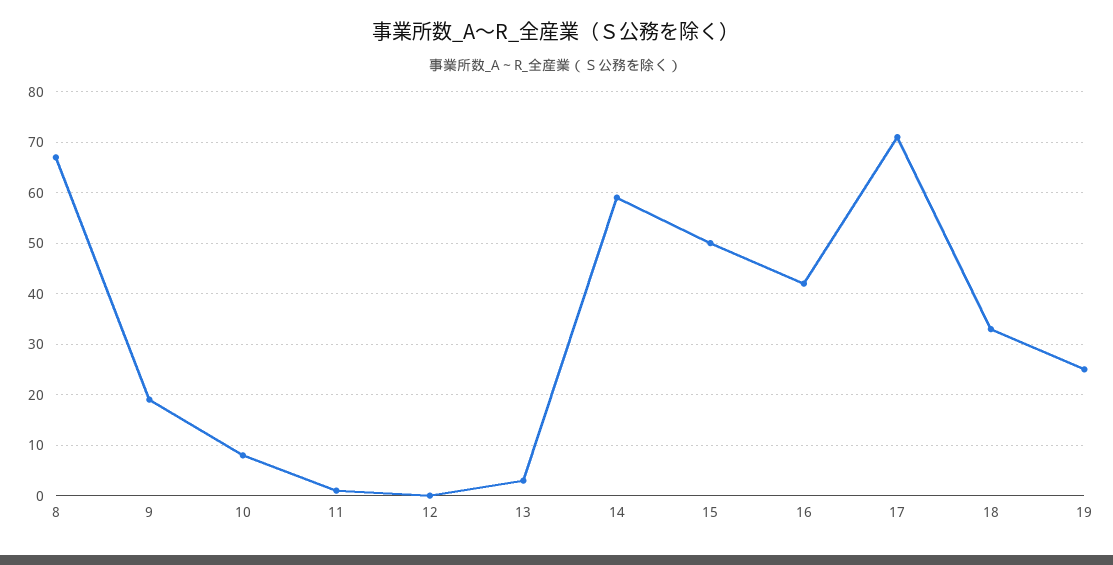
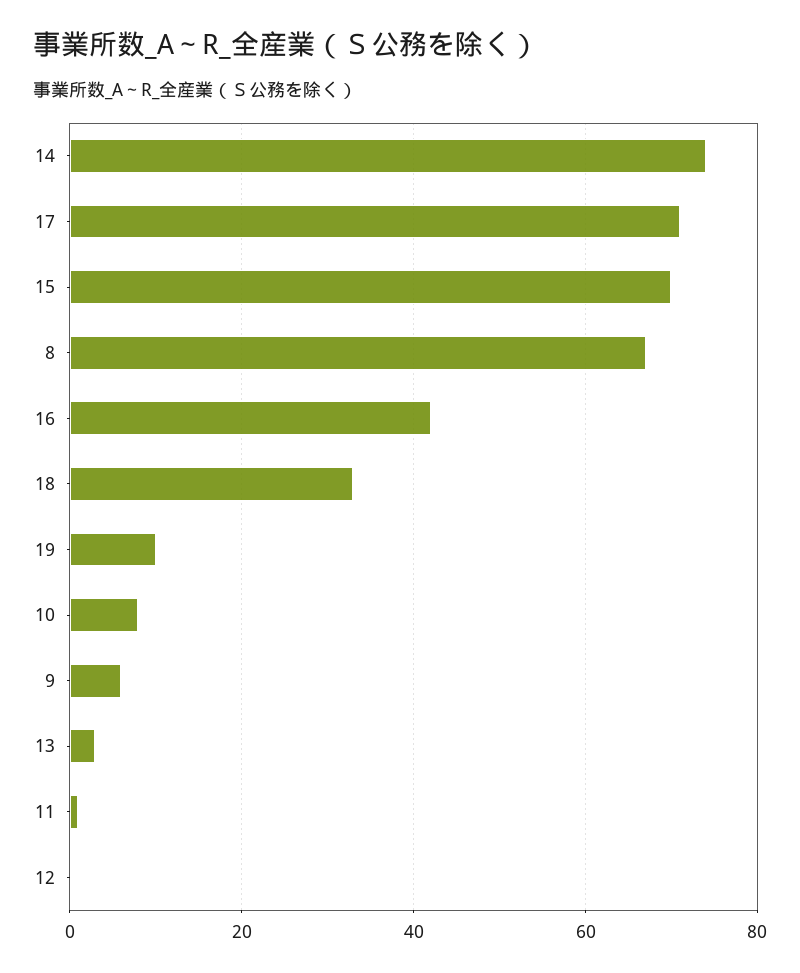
  {
    "8": 65,
-   "9": 20,
+   "9": 5,
    "10": 10,
    "11": 0,
    "12": 0,
    "13": 5,
-   "14": 60,
+   "14": 75,
-   "15": 50,
+   "15": 70,
    "16": 40,
    "17": 70,
    "18": 35,
-   "19": 25
+   "19": 10
  }

